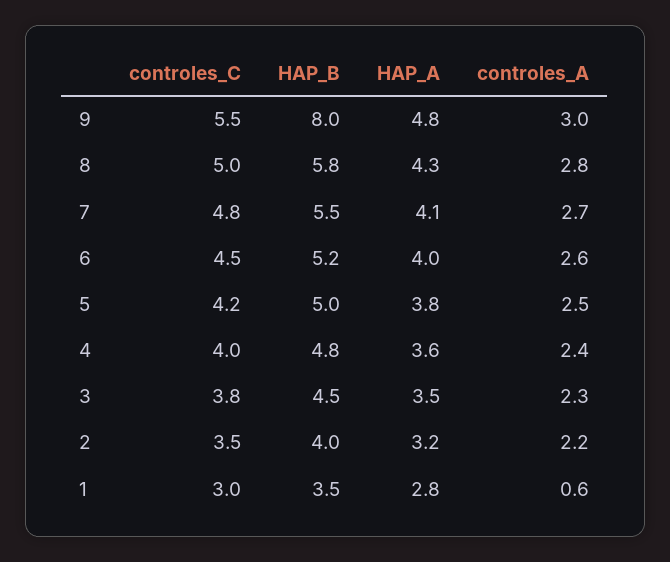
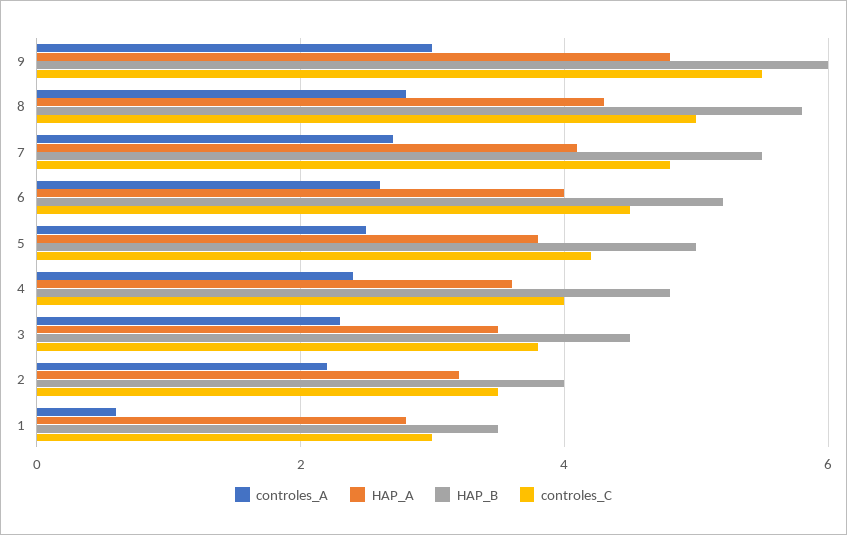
  {
    "controles_C": {
      "9": 5.5,
      "8": 5,
      "7": 4.8,
      "6": 4.5,
      "5": 4.2,
      "4": 4,
      "3": 3.8,
      "2": 3.5,
      "1": 3
    },
    "HAP_B": {
-     "9": 8,
+     "9": 6,
      "8": 5.8,
      "7": 5.5,
      "6": 5.2,
      "5": 5,
      "4": 4.8,
      "3": 4.5,
      "2": 4,
      "1": 3.5
    },
    "HAP_A": {
      "9": 4.8,
      "8": 4.3,
      "7": 4.1,
      "6": 4,
      "5": 3.8,
      "4": 3.6,
      "3": 3.5,
      "2": 3.2,
      "1": 2.8
    },
    "controles_A": {
      "9": 3,
      "8": 2.8,
      "7": 2.7,
      "6": 2.6,
      "5": 2.5,
      "4": 2.4,
      "3": 2.3,
      "2": 2.2,
      "1": 0.6
    }
  }

